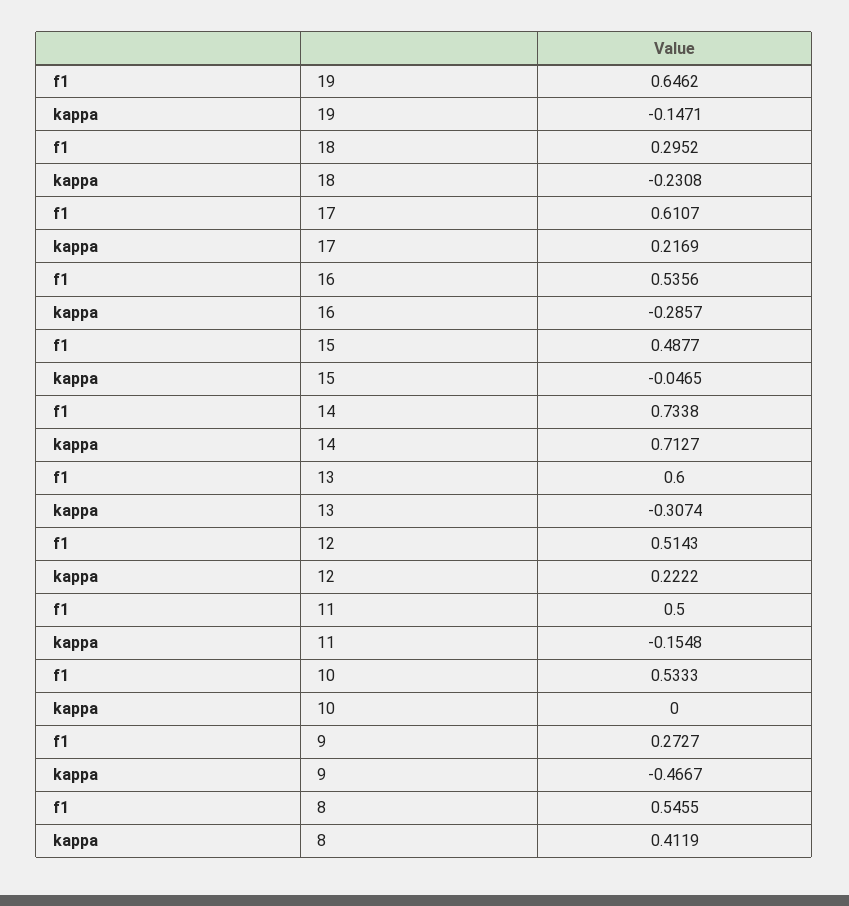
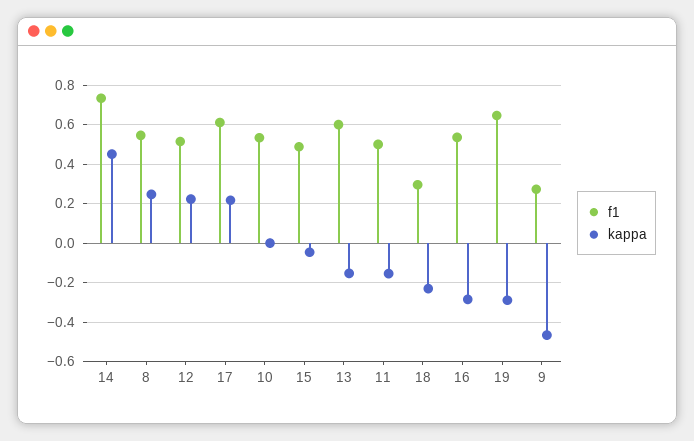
  {
    "f1": {
      "19": 0.6462,
      "18": 0.2952,
      "17": 0.6107,
      "16": 0.5356,
      "15": 0.4877,
      "14": 0.7338,
      "13": 0.6,
      "12": 0.5143,
      "11": 0.5,
      "10": 0.5333,
      "9": 0.2727,
      "8": 0.5455
    },
    "kappa": {
-     "19": -0.1471,
+     "19": -0.3,
      "18": -0.2308,
      "17": 0.2169,
      "16": -0.2857,
      "15": -0.0465,
-     "14": 0.7127,
+     "14": 0.45,
-     "13": -0.3074,
+     "13": -0.15,
      "12": 0.2222,
      "11": -0.1548,
      "10": 0,
      "9": -0.4667,
-     "8": 0.4119
+     "8": 0.25
    }
  }

